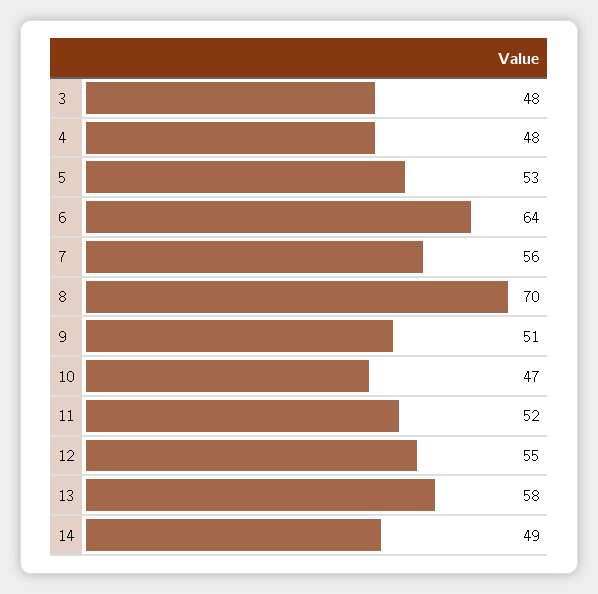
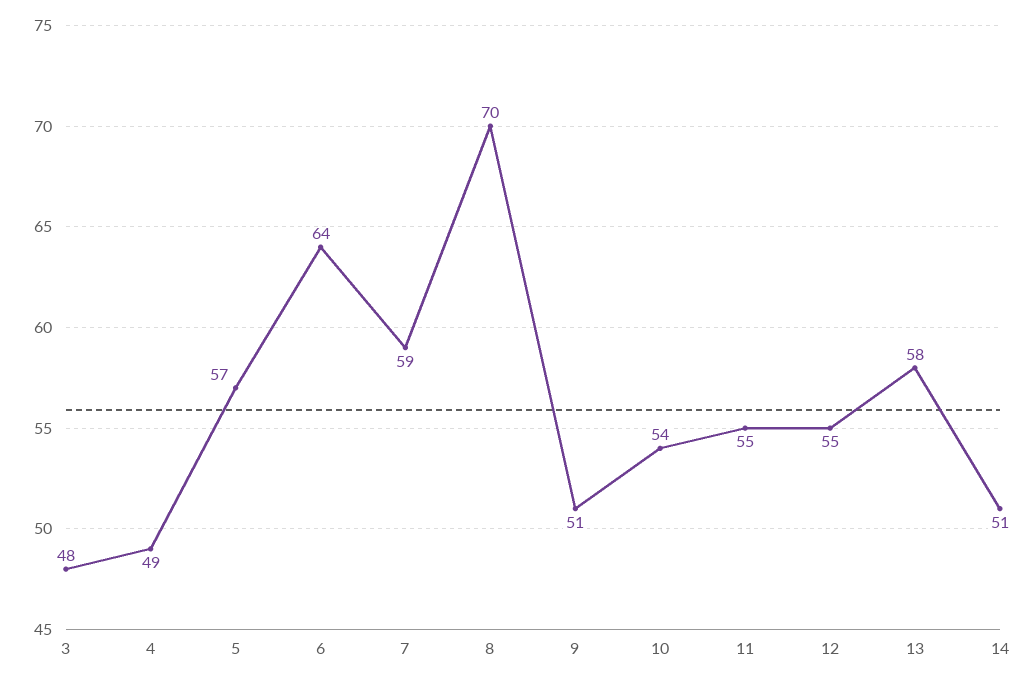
  {
    "3": 48,
-   "4": 48,
+   "4": 49,
-   "5": 53,
+   "5": 57,
    "6": 64,
-   "7": 56,
+   "7": 59,
    "8": 70,
    "9": 51,
-   "10": 47,
+   "10": 54,
-   "11": 52,
+   "11": 55,
    "12": 55,
    "13": 58,
-   "14": 49
+   "14": 51
  }

